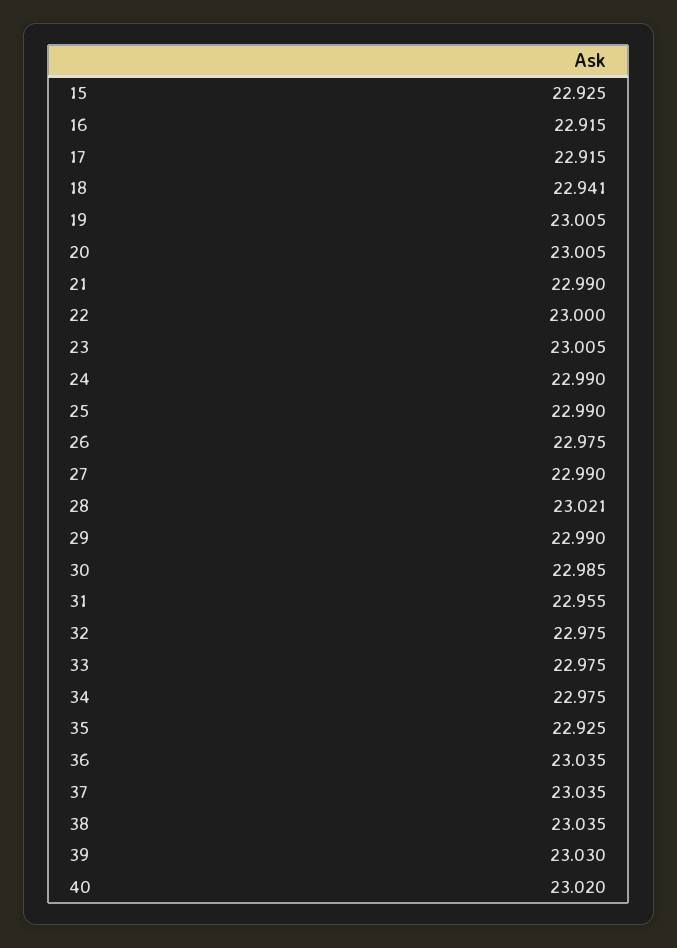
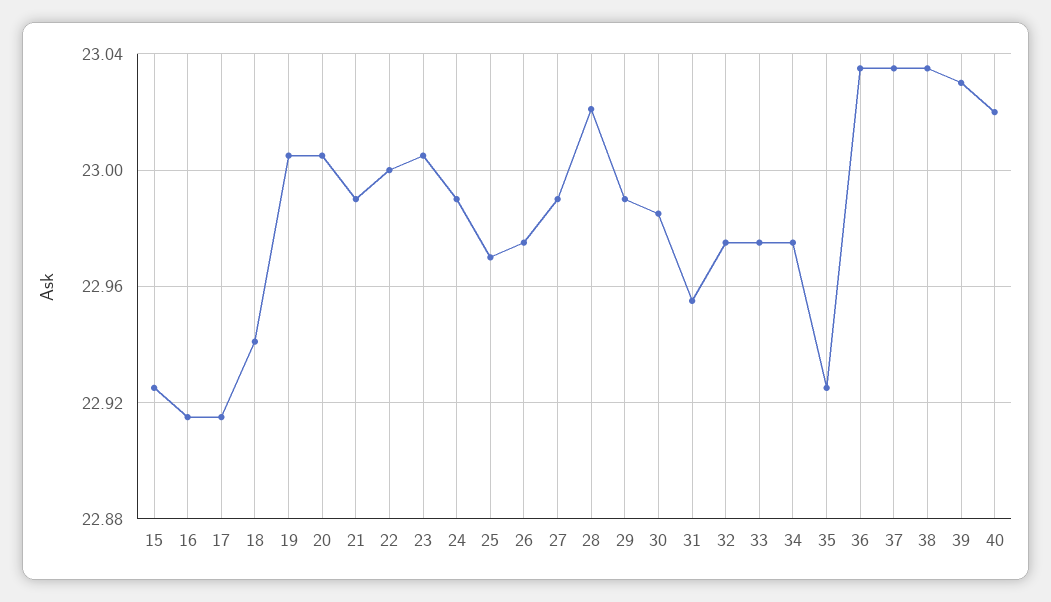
  {
    "15": 22.925,
    "16": 22.915,
    "17": 22.915,
    "18": 22.941,
    "19": 23.005,
    "20": 23.005,
    "21": 22.99,
    "22": 23,
    "23": 23.005,
    "24": 22.99,
-   "25": 22.99,
+   "25": 22.97,
    "26": 22.975,
    "27": 22.99,
    "28": 23.021,
    "29": 22.99,
    "30": 22.985,
    "31": 22.955,
    "32": 22.975,
    "33": 22.975,
    "34": 22.975,
    "35": 22.925,
    "36": 23.035,
    "37": 23.035,
    "38": 23.035,
    "39": 23.03,
    "40": 23.02
  }

